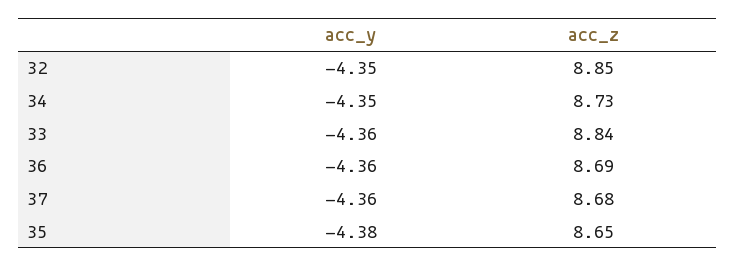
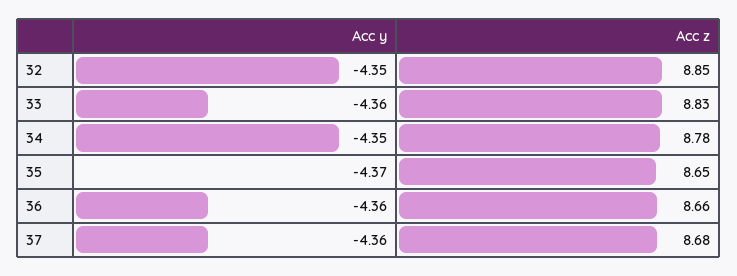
  {
    "acc_y": {
      "32": -4.35,
      "34": -4.35,
      "33": -4.36,
      "36": -4.36,
      "37": -4.36,
-     "35": -4.38
+     "35": -4.37
    },
    "acc_z": {
      "32": 8.85,
-     "34": 8.73,
+     "34": 8.78,
-     "33": 8.84,
+     "33": 8.83,
-     "36": 8.69,
+     "36": 8.66,
      "37": 8.68,
      "35": 8.65
    }
  }

